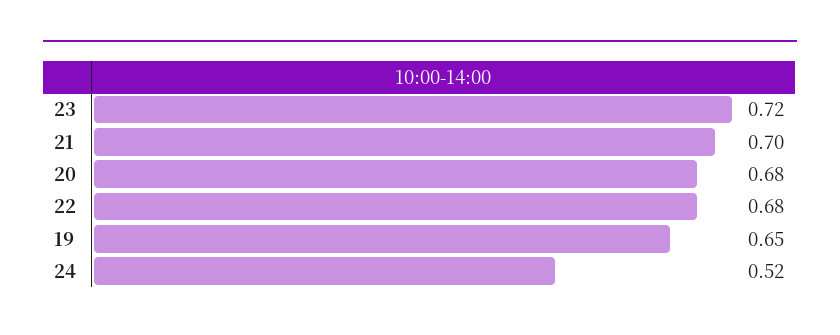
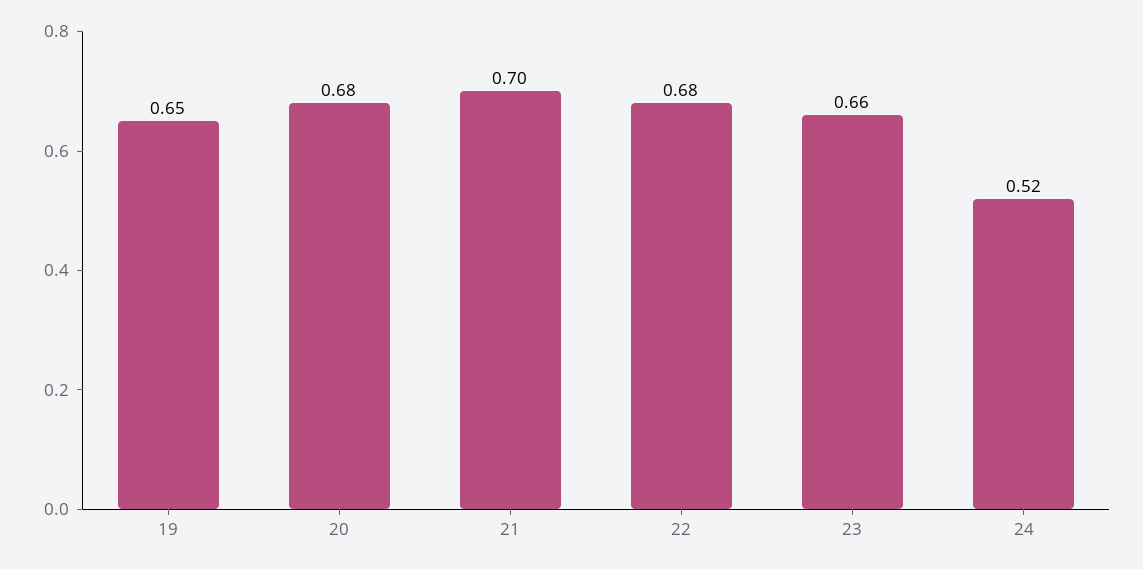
  {
-   "23": 0.72,
+   "23": 0.66,
    "21": 0.7,
    "20": 0.68,
    "22": 0.68,
    "19": 0.65,
    "24": 0.52
  }

